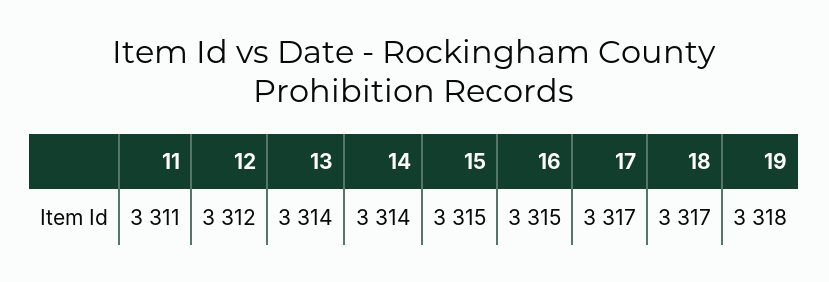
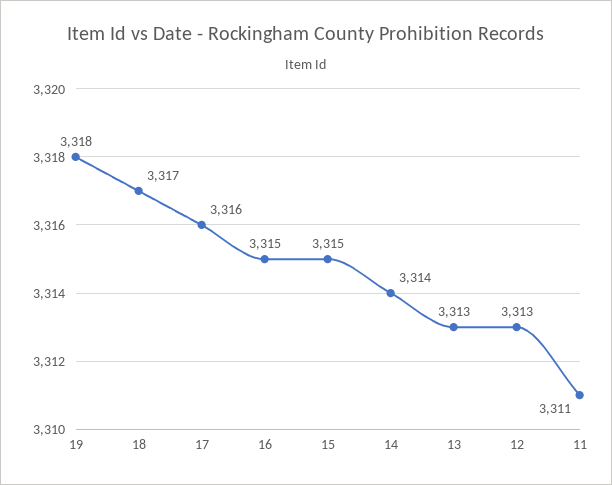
  {
    "11": 3311,
-   "12": 3312,
+   "12": 3313,
-   "13": 3314,
+   "13": 3313,
    "14": 3314,
    "15": 3315,
    "16": 3315,
-   "17": 3317,
+   "17": 3316,
    "18": 3317,
    "19": 3318
  }

